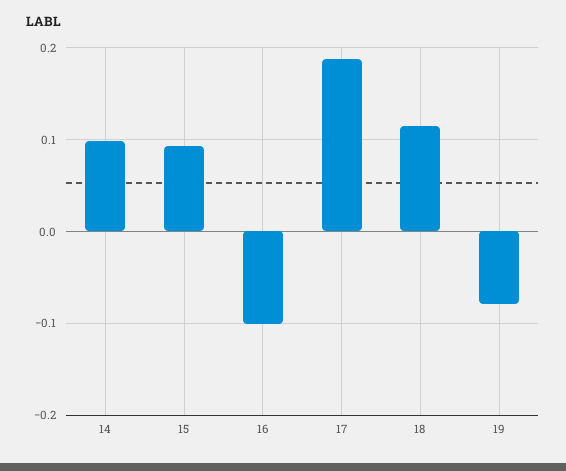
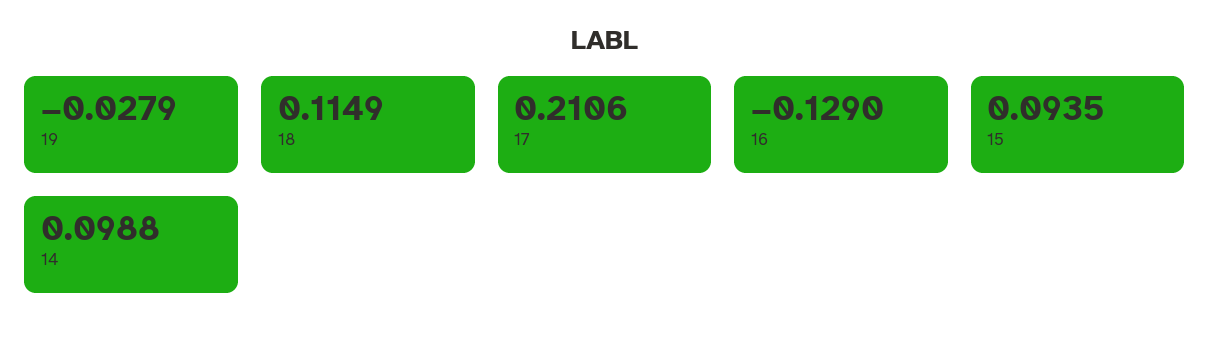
  {
    "14": 0.0988,
    "15": 0.0935,
-   "16": -0.1,
+   "16": -0.129,
-   "17": 0.19,
+   "17": 0.2106,
    "18": 0.1149,
-   "19": -0.08
+   "19": -0.0279
  }

